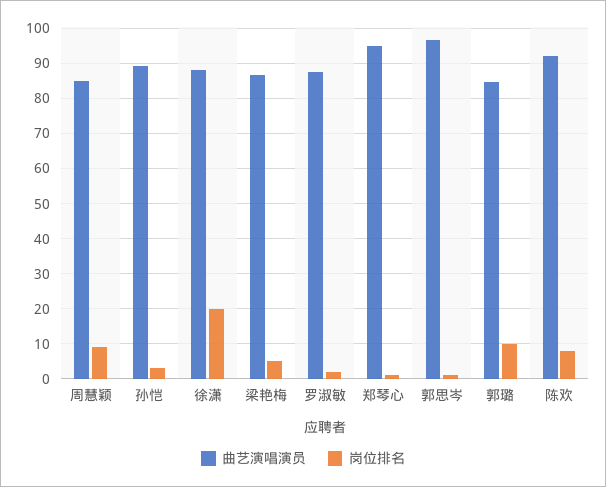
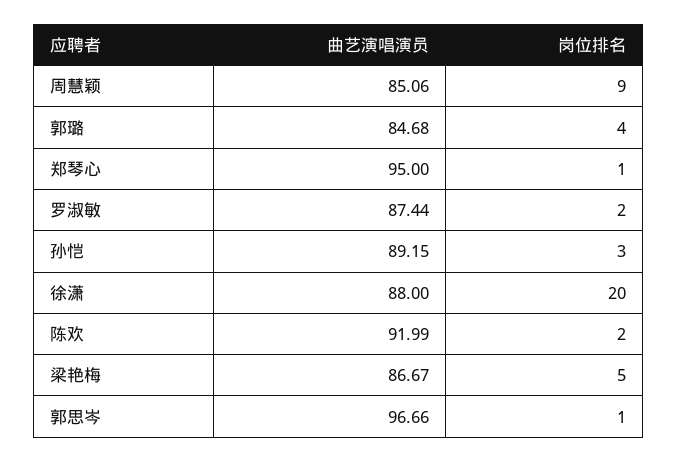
  {
    "曲艺演唱演员": {
      "周慧颖": 85.06,
      "孙恺": 89.15,
      "徐潇": 88,
      "梁艳梅": 86.67,
      "罗淑敏": 87.44,
      "郑琴心": 95,
      "郭思岑": 96.66,
      "郭璐": 84.68,
      "陈欢": 91.99
    },
    "岗位排名": {
      "周慧颖": 9,
      "孙恺": 3,
      "徐潇": 20,
      "梁艳梅": 5,
      "罗淑敏": 2,
      "郑琴心": 1,
      "郭思岑": 1,
-     "郭璐": 10,
+     "郭璐": 4,
-     "陈欢": 8
+     "陈欢": 2
    }
  }

